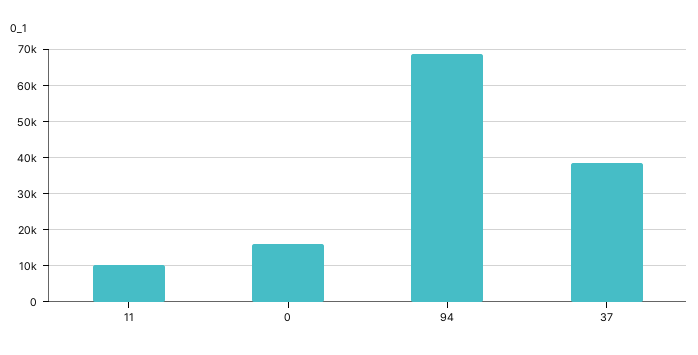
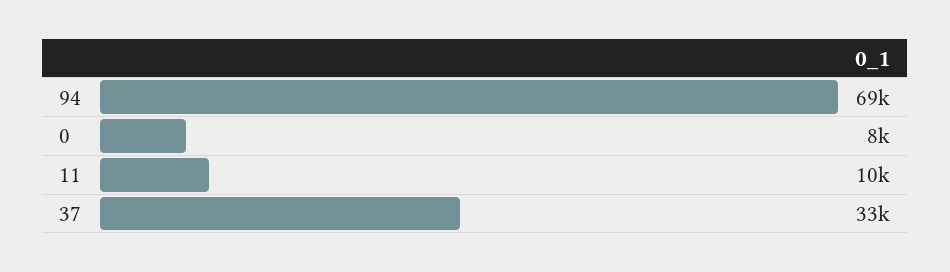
  {
    "11": 10000,
-   "0": 16000,
+   "0": 8000,
    "94": 69000,
-   "37": 38000
+   "37": 33000
  }

